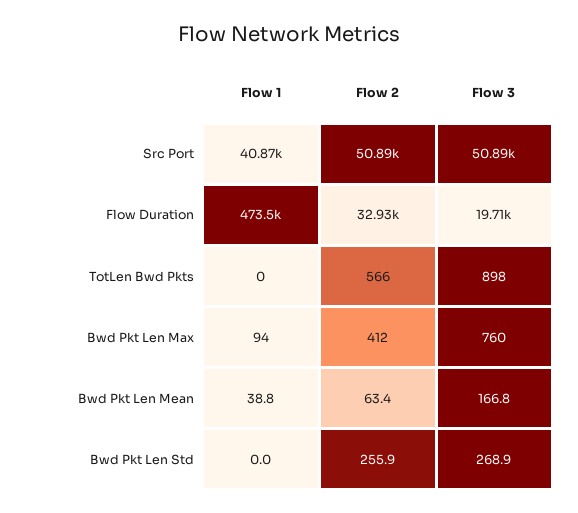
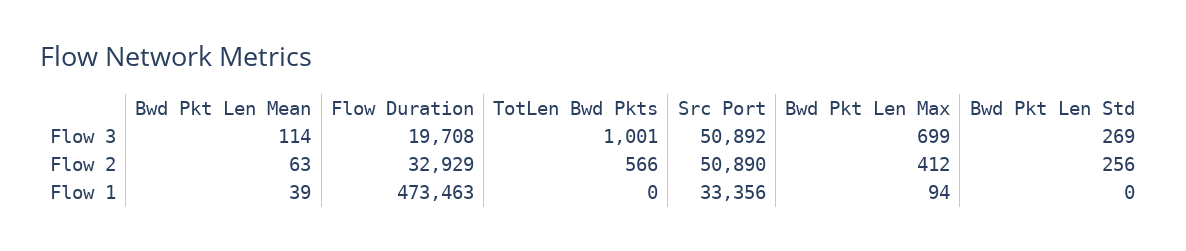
  {
    "Flow 1": {
-     "Src Port": 40870,
+     "Src Port": 33356,
      "Flow Duration": 473463,
      "TotLen Bwd Pkts": 0,
      "Bwd Pkt Len Max": 94,
      "Bwd Pkt Len Mean": 38.8,
      "Bwd Pkt Len Std": 0
    },
    "Flow 2": {
      "Src Port": 50890,
      "Flow Duration": 32929,
      "TotLen Bwd Pkts": 566,
      "Bwd Pkt Len Max": 412,
      "Bwd Pkt Len Mean": 63.4,
      "Bwd Pkt Len Std": 255.9
    },
    "Flow 3": {
      "Src Port": 50892,
      "Flow Duration": 19708,
-     "TotLen Bwd Pkts": 898,
+     "TotLen Bwd Pkts": 1001,
-     "Bwd Pkt Len Max": 760,
+     "Bwd Pkt Len Max": 699,
-     "Bwd Pkt Len Mean": 166.8,
+     "Bwd Pkt Len Mean": 114,
      "Bwd Pkt Len Std": 268.9
    }
  }

